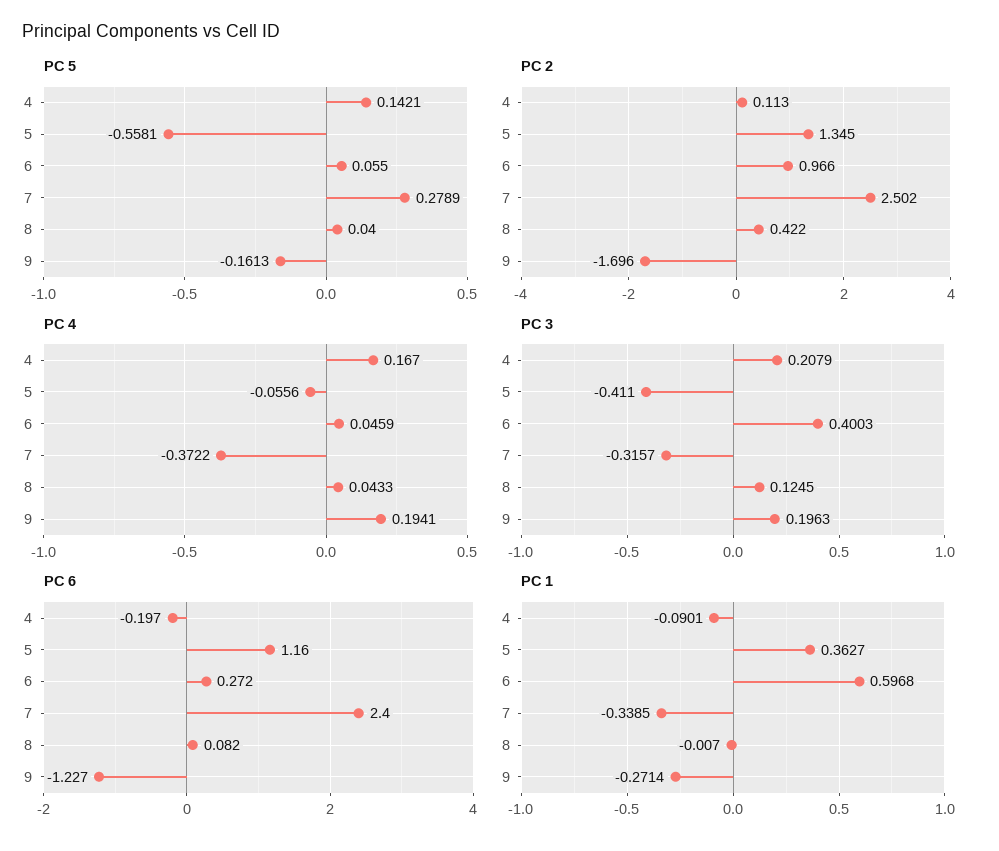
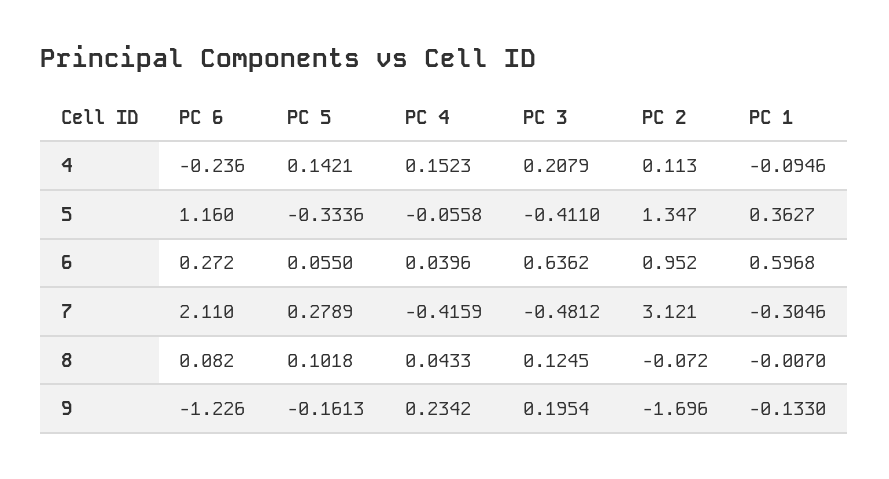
  {
    "PC 5": {
      "4": 0.1421,
-     "5": -0.5581,
+     "5": -0.3336,
      "6": 0.055,
      "7": 0.2789,
-     "8": 0.04,
+     "8": 0.1018,
      "9": -0.1613
    },
    "PC 2": {
      "4": 0.113,
-     "5": 1.345,
+     "5": 1.347,
-     "6": 0.966,
+     "6": 0.952,
-     "7": 2.502,
+     "7": 3.121,
-     "8": 0.422,
+     "8": -0.072,
      "9": -1.696
    },
    "PC 4": {
-     "4": 0.167,
+     "4": 0.1523,
-     "5": -0.0556,
+     "5": -0.0558,
-     "6": 0.0459,
+     "6": 0.0396,
-     "7": -0.3722,
+     "7": -0.4159,
      "8": 0.0433,
-     "9": 0.1941
+     "9": 0.2342
    },
    "PC 3": {
      "4": 0.2079,
      "5": -0.411,
-     "6": 0.4003,
+     "6": 0.6362,
-     "7": -0.3157,
+     "7": -0.4812,
      "8": 0.1245,
-     "9": 0.1963
+     "9": 0.1954
    },
    "PC 6": {
-     "4": -0.197,
+     "4": -0.236,
      "5": 1.16,
      "6": 0.272,
-     "7": 2.4,
+     "7": 2.11,
      "8": 0.082,
-     "9": -1.227
+     "9": -1.226
    },
    "PC 1": {
-     "4": -0.0901,
+     "4": -0.0946,
      "5": 0.3627,
      "6": 0.5968,
-     "7": -0.3385,
+     "7": -0.3046,
      "8": -0.007,
-     "9": -0.2714
+     "9": -0.133
    }
  }

